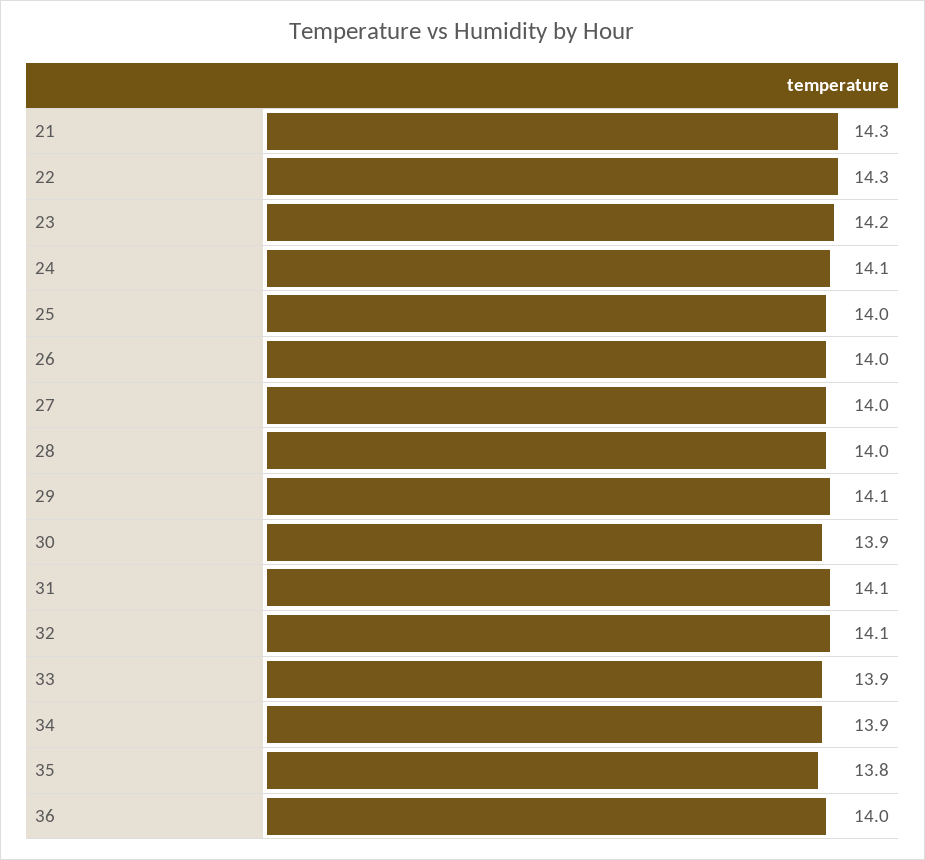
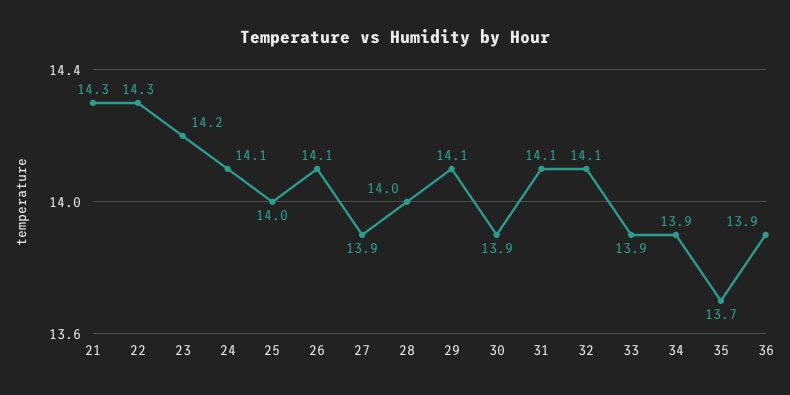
  {
    "21": 14.3,
    "22": 14.3,
    "23": 14.2,
    "24": 14.1,
    "25": 14,
-   "26": 14,
+   "26": 14.1,
-   "27": 14,
+   "27": 13.9,
    "28": 14,
    "29": 14.1,
    "30": 13.9,
    "31": 14.1,
    "32": 14.1,
    "33": 13.9,
    "34": 13.9,
-   "35": 13.8,
+   "35": 13.7,
-   "36": 14
+   "36": 13.9
  }

